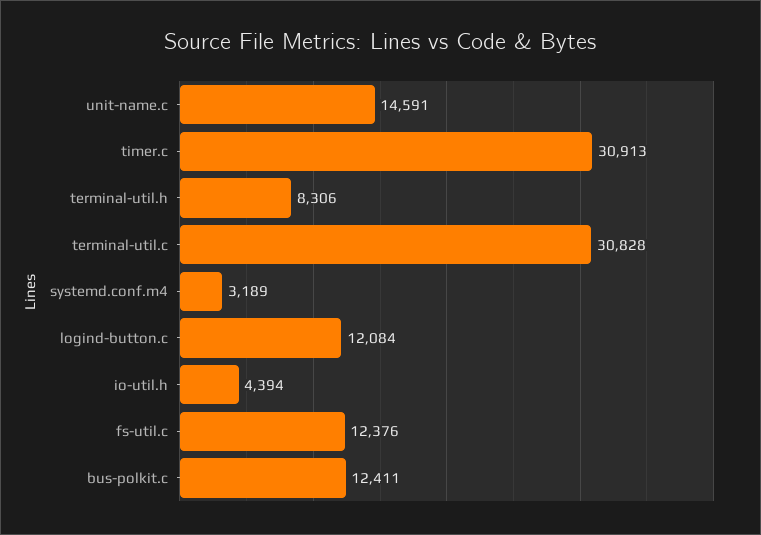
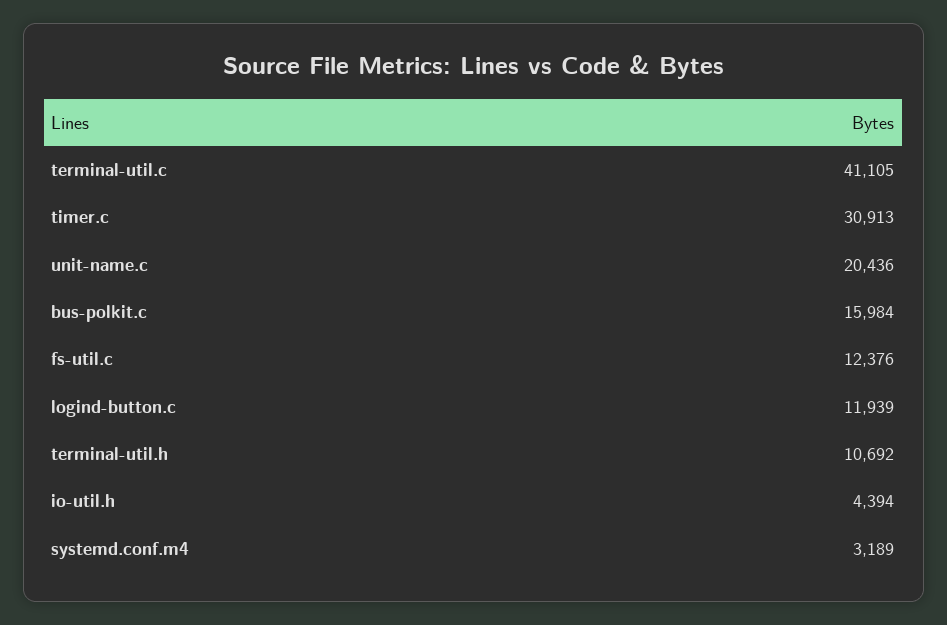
  {
-   "unit-name.c": 14591,
+   "unit-name.c": 20436,
    "timer.c": 30913,
-   "terminal-util.h": 8306,
+   "terminal-util.h": 10692,
-   "terminal-util.c": 30828,
+   "terminal-util.c": 41105,
    "systemd.conf.m4": 3189,
-   "logind-button.c": 12084,
+   "logind-button.c": 11939,
    "io-util.h": 4394,
    "fs-util.c": 12376,
-   "bus-polkit.c": 12411
+   "bus-polkit.c": 15984
  }

